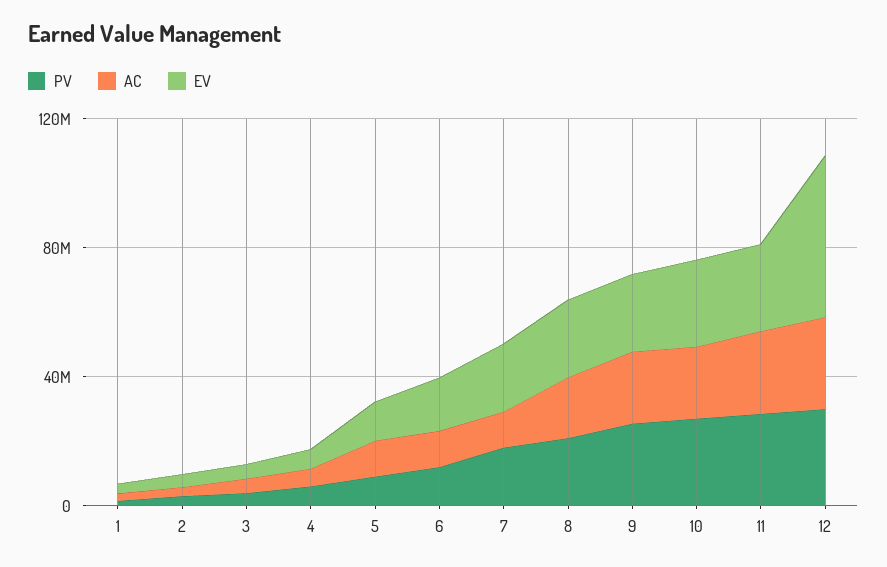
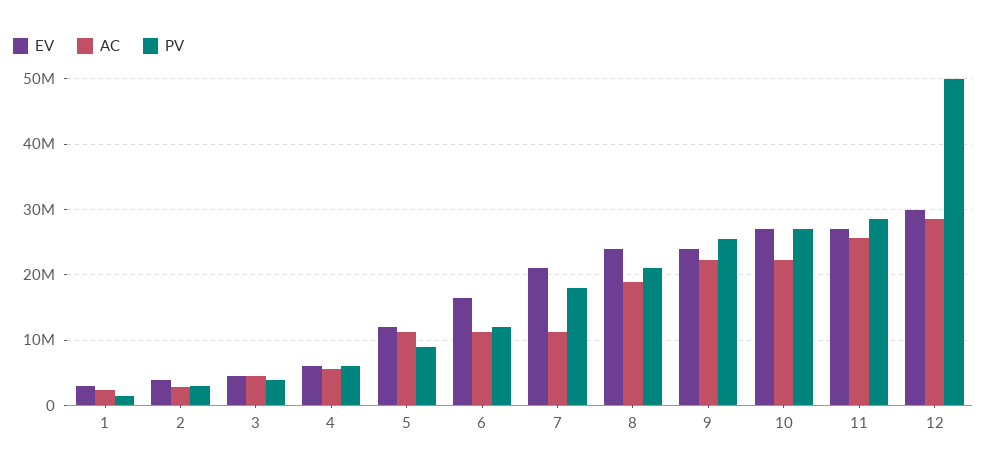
  {
    "PV": {
      "1": 2000000,
      "2": 3000000,
      "3": 4000000,
      "4": 6000000,
      "5": 9000000,
      "6": 12000000,
      "7": 18000000,
      "8": 21000000,
      "9": 26000000,
      "10": 27000000,
      "11": 29000000,
-     "12": 30000000
+     "12": 50000000
    },
    "AC": {
      "1": 2000000,
      "2": 3000000,
      "3": 5000000,
      "4": 6000000,
      "5": 11000000,
      "6": 11000000,
      "7": 11000000,
      "8": 19000000,
      "9": 22000000,
      "10": 22000000,
      "11": 26000000,
      "12": 29000000
    },
    "EV": {
      "1": 3000000,
      "2": 4000000,
      "3": 5000000,
      "4": 6000000,
      "5": 12000000,
      "6": 17000000,
      "7": 21000000,
      "8": 24000000,
      "9": 24000000,
      "10": 27000000,
      "11": 27000000,
-     "12": 50000000
+     "12": 30000000
    }
  }

